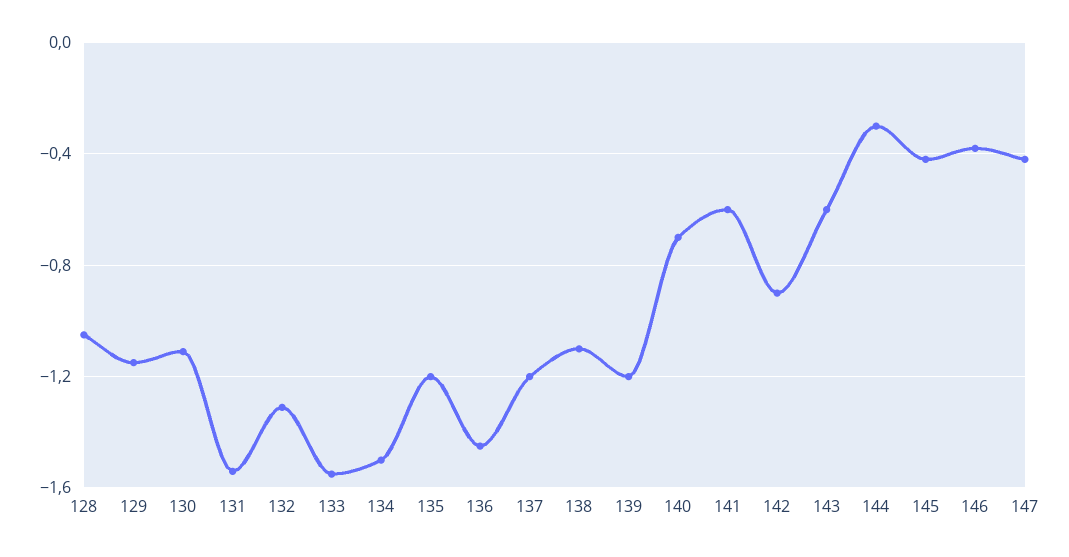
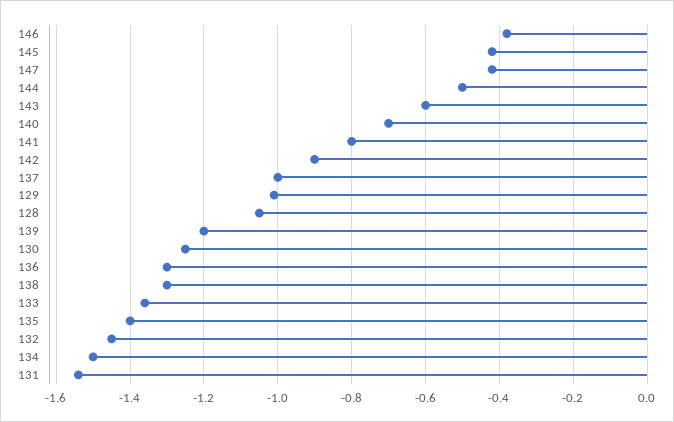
  {
    "128": -1.05,
-   "129": -1.15,
+   "129": -1,
-   "130": -1.1,
+   "130": -1.25,
    "131": -1.55,
-   "132": -1.3,
+   "132": -1.45,
-   "133": -1.55,
+   "133": -1.35,
    "134": -1.5,
-   "135": -1.2,
+   "135": -1.4,
-   "136": -1.45,
+   "136": -1.3,
-   "137": -1.2,
+   "137": -1,
-   "138": -1.1,
+   "138": -1.3,
    "139": -1.2,
    "140": -0.7,
-   "141": -0.6,
+   "141": -0.8,
    "142": -0.9,
    "143": -0.6,
-   "144": -0.3,
+   "144": -0.5,
    "145": -0.4,
    "146": -0.4,
    "147": -0.4
  }

